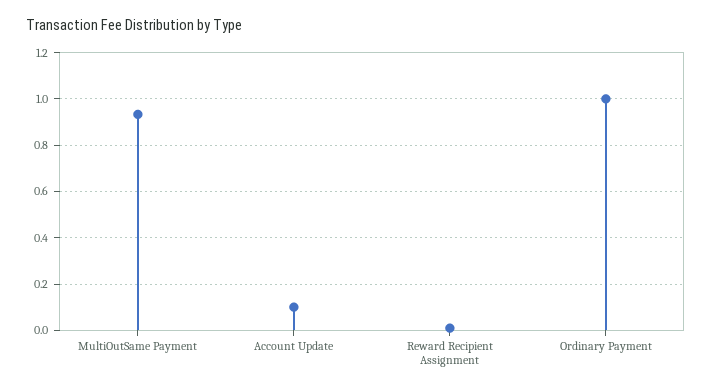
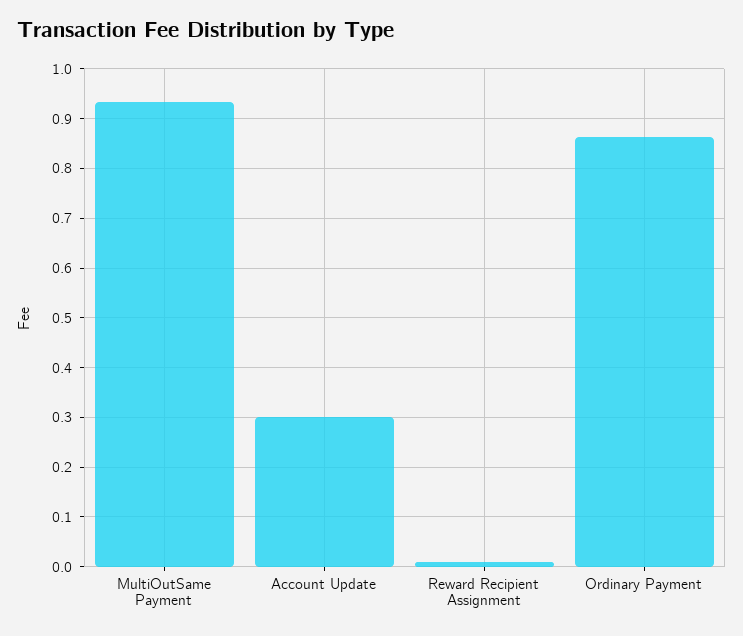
  {
    "MultiOutSame Payment": 0.94,
-   "Account Update": 0.1,
+   "Account Update": 0.3,
    "Reward Recipient Assignment": 0.02,
-   "Ordinary Payment": 1
+   "Ordinary Payment": 0.86
  }

